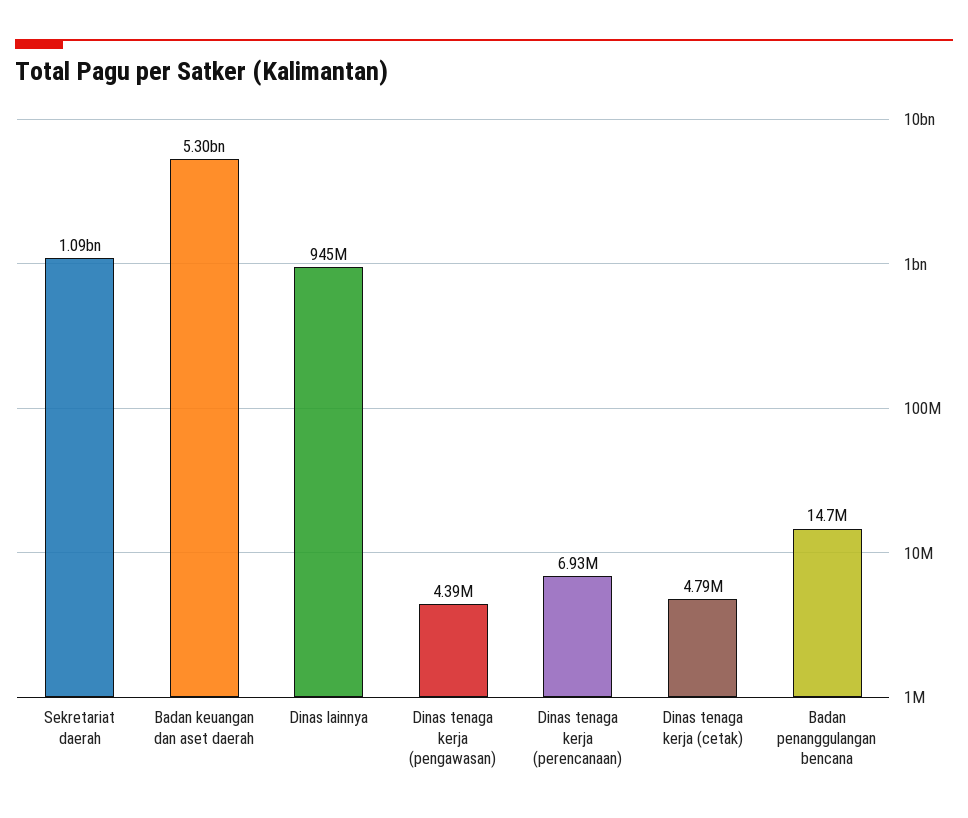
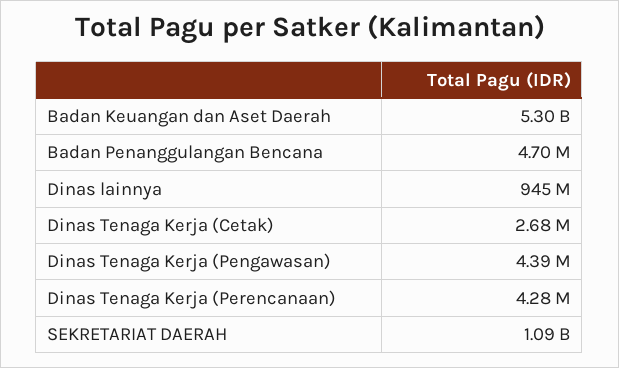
  {
    "Sekretariat daerah": 1090000000,
    "Badan keuangan dan aset daerah": 5300000000,
    "Dinas lainnya": 945000000,
    "Dinas tenaga kerja (pengawasan)": 4390000,
-   "Dinas tenaga kerja (perencanaan)": 6930000,
+   "Dinas tenaga kerja (perencanaan)": 4280000,
-   "Dinas tenaga kerja (cetak)": 4790000,
+   "Dinas tenaga kerja (cetak)": 2680000,
-   "Badan penanggulangan bencana": 14700000
+   "Badan penanggulangan bencana": 4700000
  }

